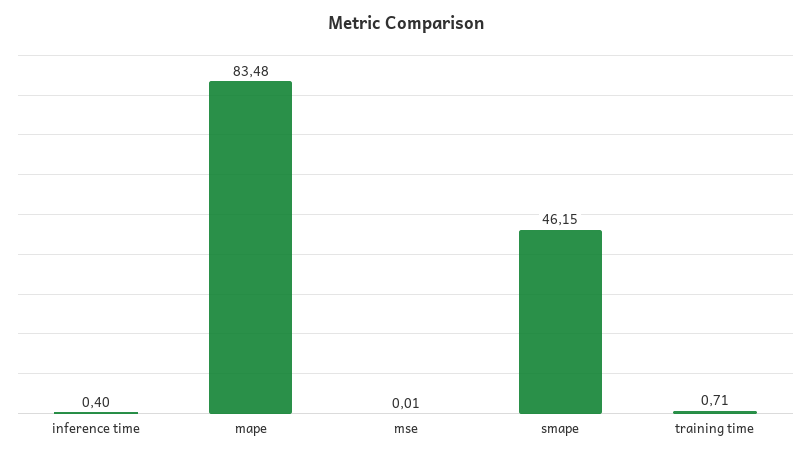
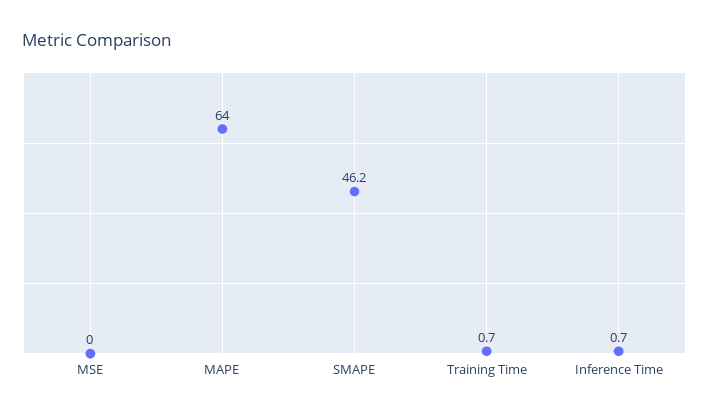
  {
-   "inference time": 0.4,
+   "inference time": 0.7,
-   "mape": 83.48,
+   "mape": 64,
    "mse": 0.01,
    "smape": 46.15,
    "training time": 0.71
  }

